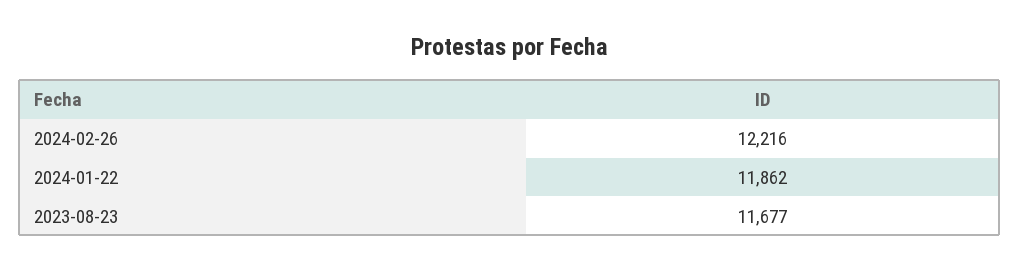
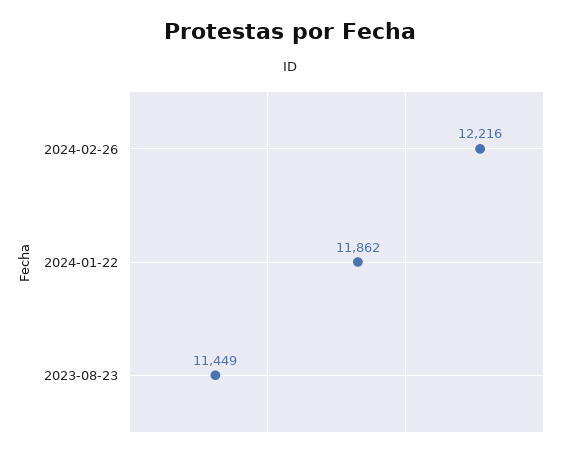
  {
    "2024-02-26": 12216,
    "2024-01-22": 11862,
-   "2023-08-23": 11677
+   "2023-08-23": 11449
  }

